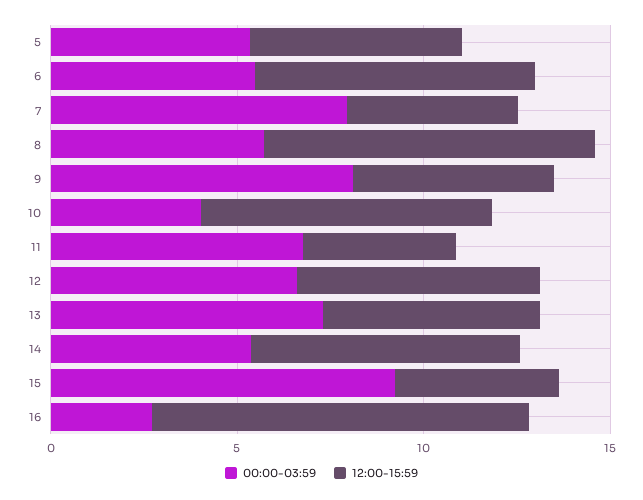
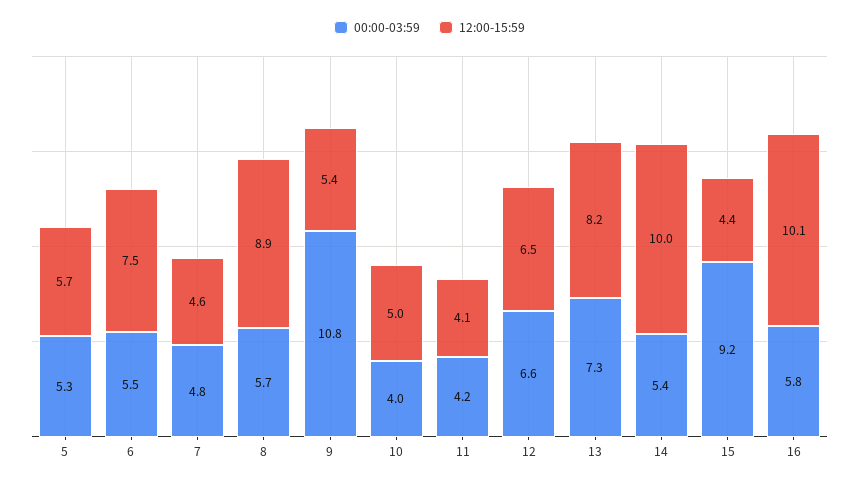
  {
    "00:00-03:59": {
      "5": 5.3,
      "6": 5.5,
-     "7": 8,
+     "7": 4.8,
      "8": 5.7,
-     "9": 8,
+     "9": 10.8,
      "10": 4,
-     "11": 7,
+     "11": 4.2,
      "12": 6.6,
      "13": 7.3,
      "14": 5.4,
      "15": 9.2,
-     "16": 3
+     "16": 5.8
    },
    "12:00-15:59": {
      "5": 5.7,
      "6": 7.5,
      "7": 4.6,
      "8": 8.9,
      "9": 5.4,
-     "10": 8,
+     "10": 5,
      "11": 4.1,
      "12": 6.5,
-     "13": 6,
+     "13": 8.2,
-     "14": 7,
+     "14": 10,
      "15": 4.4,
      "16": 10.1
    }
  }

